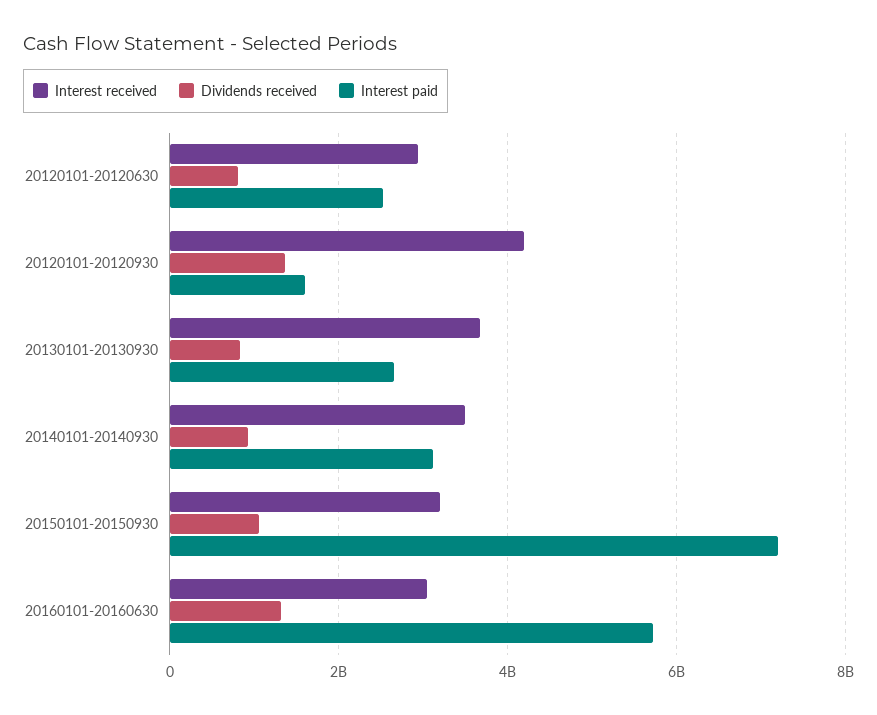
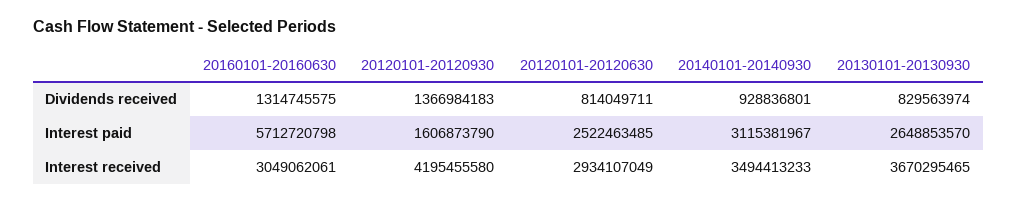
  {
    "Interest received": {
      "20120101-20120630": 2934107049,
      "20120101-20120930": 4195455580,
      "20130101-20130930": 3670295465,
      "20140101-20140930": 3494413233,
-     "20150101-20150930": 3200000000,
      "20160101-20160630": 3049062061
    },
    "Dividends received": {
      "20120101-20120630": 814049711,
      "20120101-20120930": 1366984183,
      "20130101-20130930": 829563974,
      "20140101-20140930": 928836801,
-     "20150101-20150930": 1000000000,
      "20160101-20160630": 1314745575
    },
    "Interest paid": {
      "20120101-20120630": 2522463485,
      "20120101-20120930": 1606873790,
      "20130101-20130930": 2648853570,
      "20140101-20140930": 3115381967,
-     "20150101-20150930": 7200000000,
      "20160101-20160630": 5712720798
    }
  }

